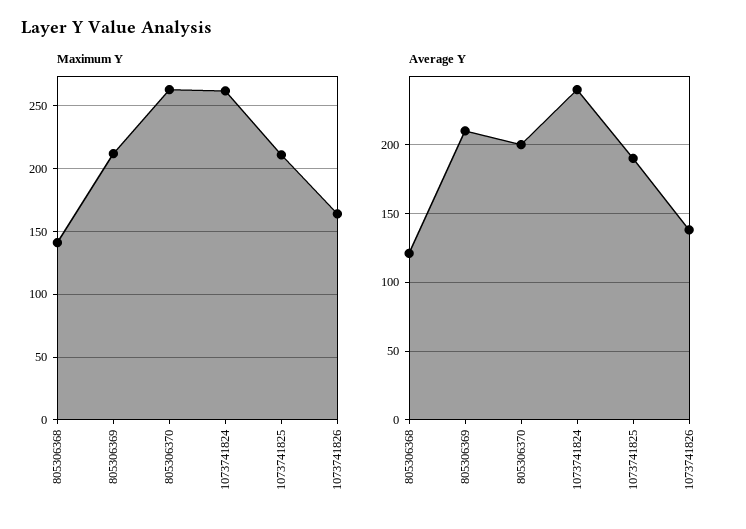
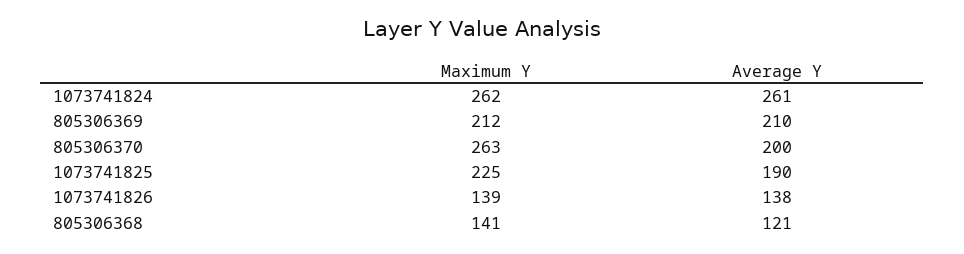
  {
    "Maximum Y": {
      "805306368": 141,
      "805306369": 212,
      "805306370": 263,
      "1073741824": 262,
-     "1073741825": 210,
+     "1073741825": 225,
-     "1073741826": 165
+     "1073741826": 139
    },
    "Average Y": {
      "805306368": 121,
      "805306369": 210,
      "805306370": 200,
-     "1073741824": 240,
+     "1073741824": 261,
      "1073741825": 190,
      "1073741826": 138
    }
  }

